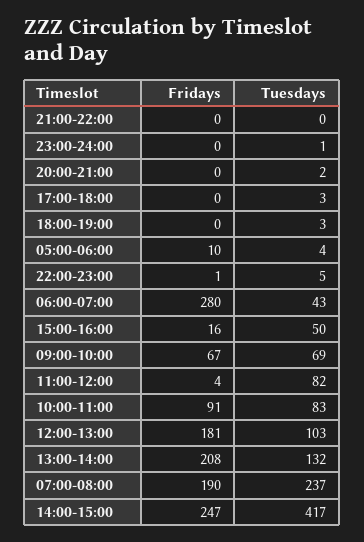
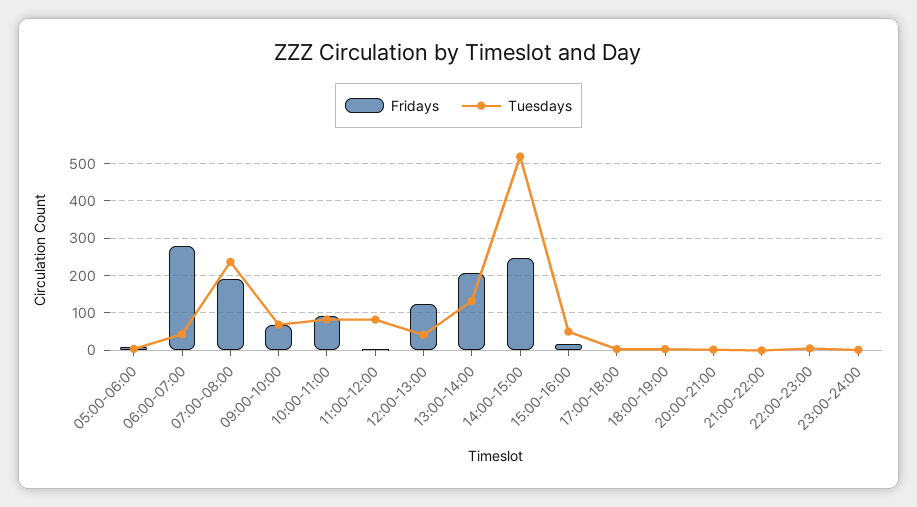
  {
    "Fridays": {
      "21:00-22:00": 0,
      "23:00-24:00": 0,
      "20:00-21:00": 0,
      "17:00-18:00": 0,
      "18:00-19:00": 0,
      "05:00-06:00": 10,
      "22:00-23:00": 1,
      "06:00-07:00": 280,
      "15:00-16:00": 16,
      "09:00-10:00": 67,
      "11:00-12:00": 4,
      "10:00-11:00": 91,
-     "12:00-13:00": 181,
+     "12:00-13:00": 120,
      "13:00-14:00": 208,
      "07:00-08:00": 190,
      "14:00-15:00": 247
    },
    "Tuesdays": {
      "21:00-22:00": 0,
      "23:00-24:00": 1,
      "20:00-21:00": 2,
      "17:00-18:00": 3,
      "18:00-19:00": 3,
      "05:00-06:00": 4,
      "22:00-23:00": 5,
      "06:00-07:00": 43,
      "15:00-16:00": 50,
      "09:00-10:00": 69,
      "11:00-12:00": 82,
      "10:00-11:00": 83,
-     "12:00-13:00": 103,
+     "12:00-13:00": 40,
      "13:00-14:00": 132,
      "07:00-08:00": 237,
-     "14:00-15:00": 417
+     "14:00-15:00": 520
    }
  }

